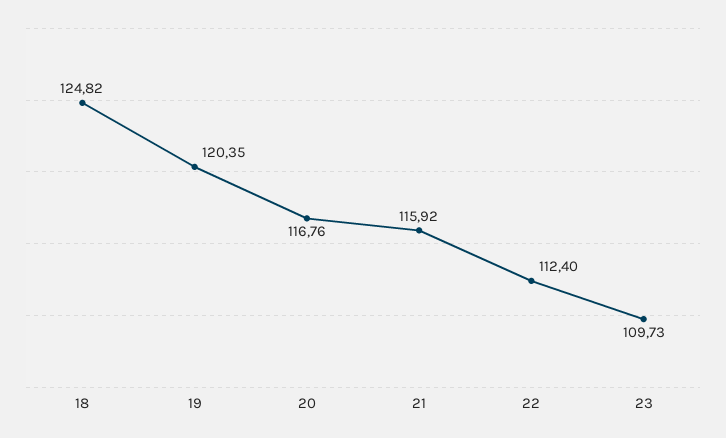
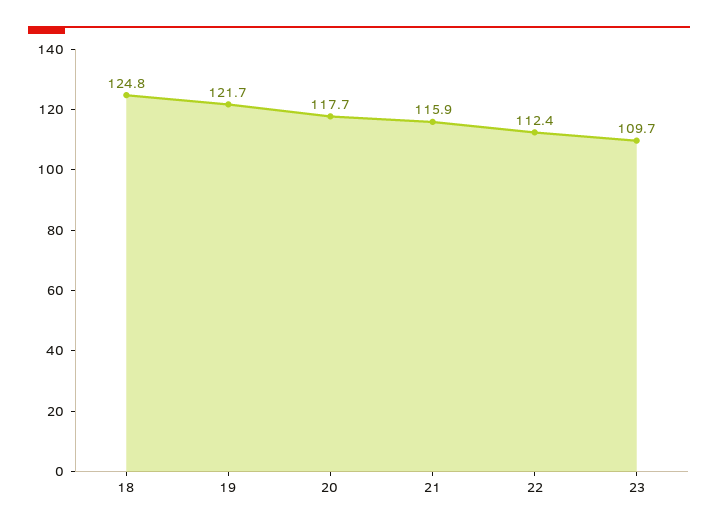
  {
    "18": 124.82,
-   "19": 120.35,
+   "19": 121.7,
-   "20": 116.76,
+   "20": 117.7,
    "21": 115.92,
    "22": 112.4,
    "23": 109.73
  }

